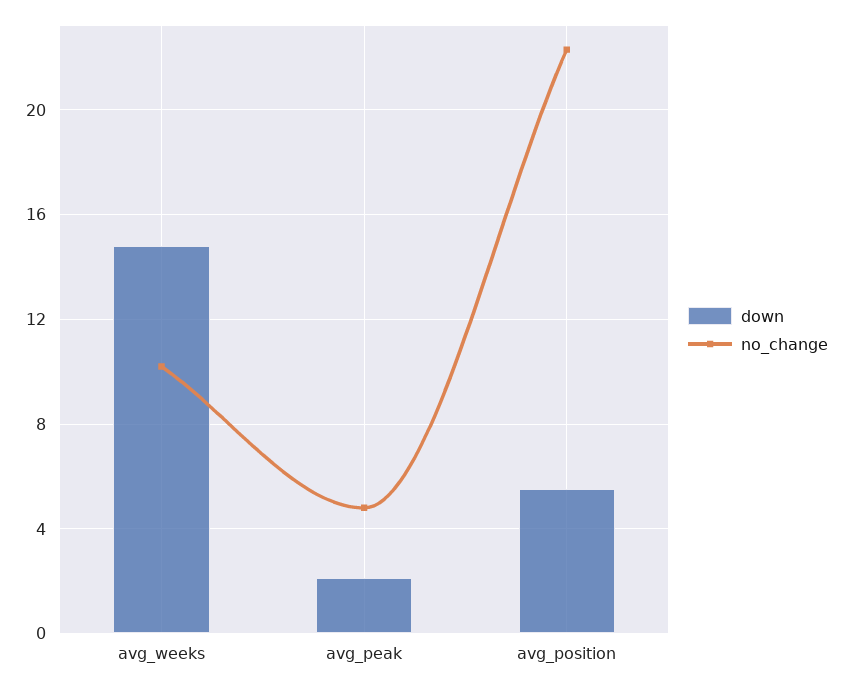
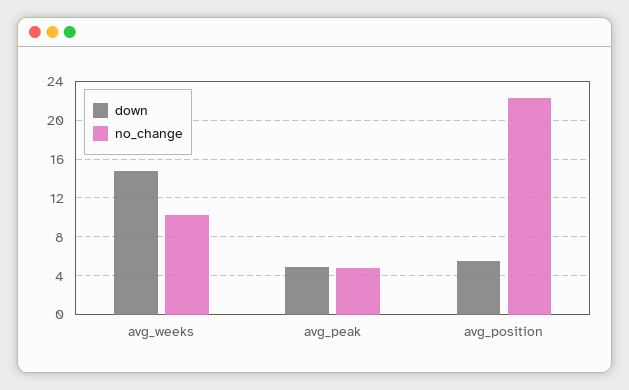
  {
    "down": {
      "avg_weeks": 15,
-     "avg_peak": 2,
+     "avg_peak": 5,
      "avg_position": 5.5
    },
    "no_change": {
      "avg_weeks": 10,
      "avg_peak": 5,
      "avg_position": 22.5
    }
  }

